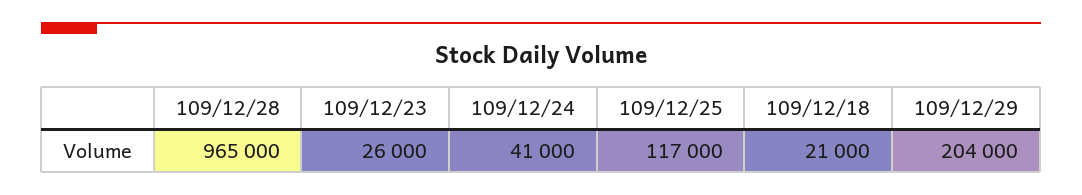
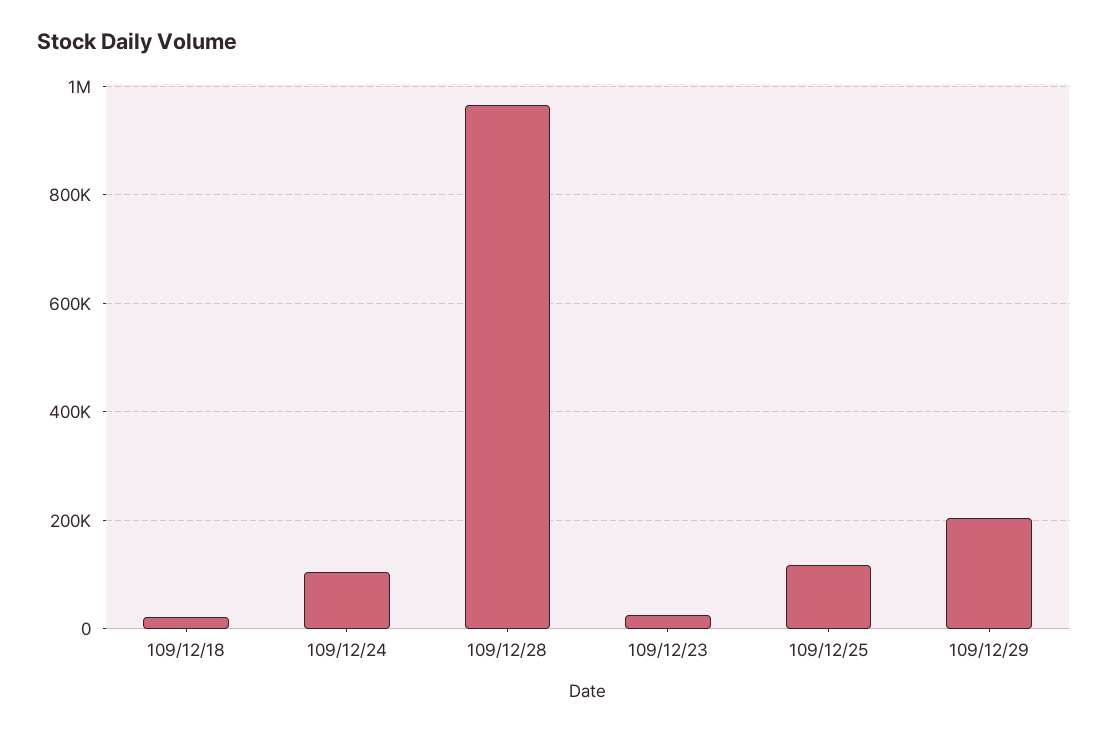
  {
    "109/12/28": 965000,
    "109/12/23": 26000,
-   "109/12/24": 41000,
+   "109/12/24": 100000,
    "109/12/25": 117000,
    "109/12/18": 21000,
    "109/12/29": 204000
  }

